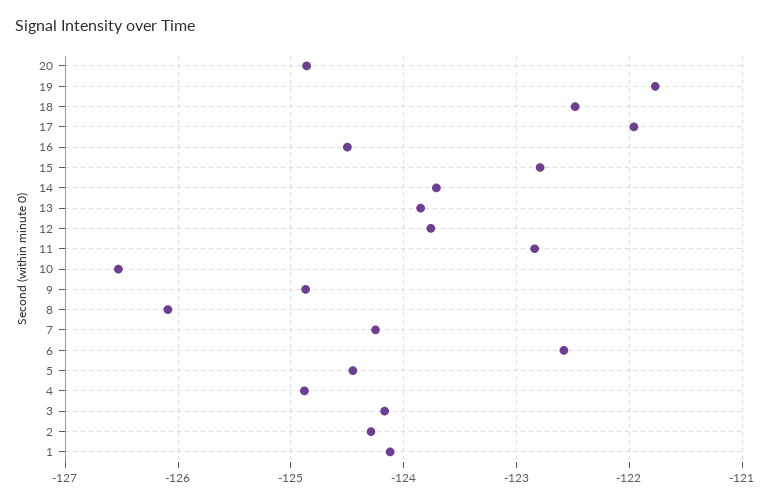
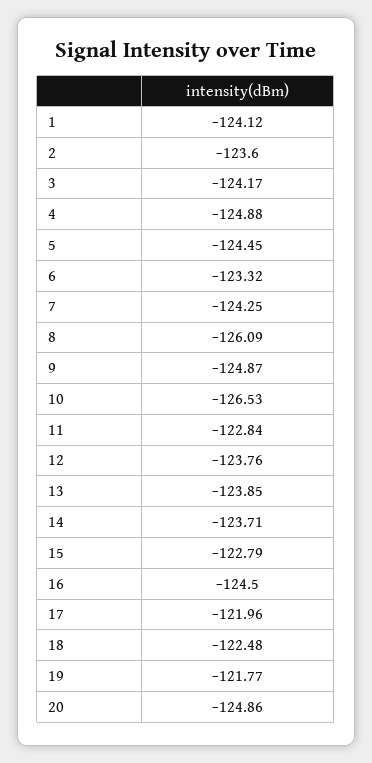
  {
    "20": -124.86,
    "19": -121.77,
    "18": -122.48,
    "17": -121.96,
    "16": -124.5,
    "15": -122.79,
    "14": -123.71,
    "13": -123.85,
    "12": -123.76,
    "11": -122.84,
    "10": -126.53,
    "9": -124.87,
    "8": -126.09,
    "7": -124.25,
-   "6": -122.6,
+   "6": -123.32,
    "5": -124.45,
    "4": -124.88,
    "3": -124.17,
-   "2": -124.3,
+   "2": -123.6,
    "1": -124.12
  }

